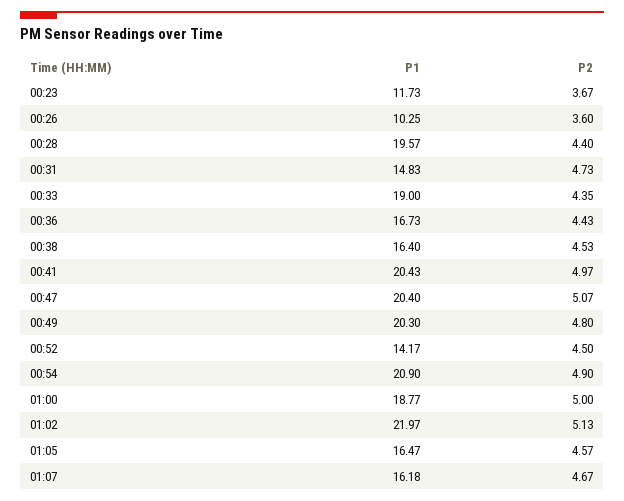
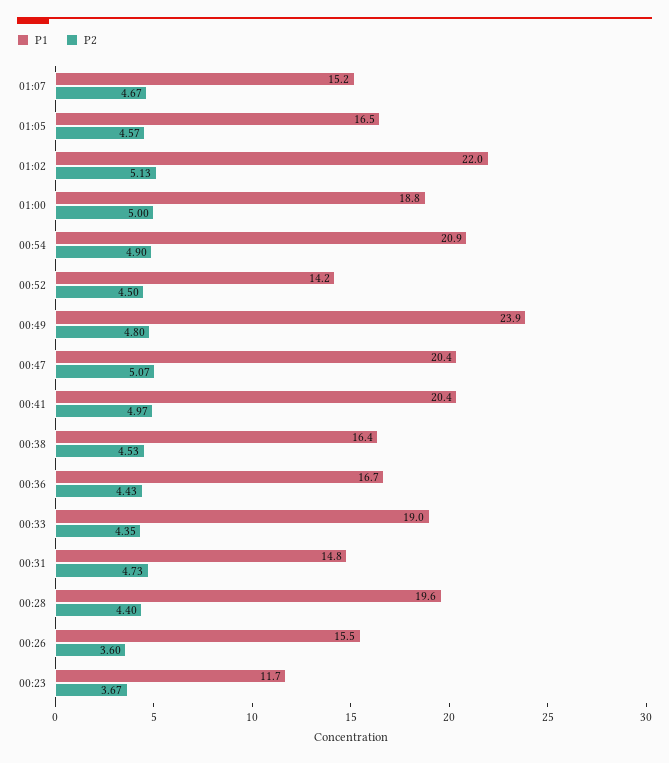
  {
    "P1": {
      "00:23": 11.73,
-     "00:26": 10.25,
+     "00:26": 15.5,
      "00:28": 19.57,
      "00:31": 14.83,
      "00:33": 19,
      "00:36": 16.73,
      "00:38": 16.4,
      "00:41": 20.43,
      "00:47": 20.4,
-     "00:49": 20.3,
+     "00:49": 23.9,
      "00:52": 14.17,
      "00:54": 20.9,
      "01:00": 18.77,
      "01:02": 21.97,
      "01:05": 16.47,
-     "01:07": 16.18
+     "01:07": 15.2
    },
    "P2": {
      "00:23": 3.67,
      "00:26": 3.6,
      "00:28": 4.4,
      "00:31": 4.73,
      "00:33": 4.35,
      "00:36": 4.43,
      "00:38": 4.53,
      "00:41": 4.97,
      "00:47": 5.07,
      "00:49": 4.8,
      "00:52": 4.5,
      "00:54": 4.9,
      "01:00": 5,
      "01:02": 5.13,
      "01:05": 4.57,
      "01:07": 4.67
    }
  }

